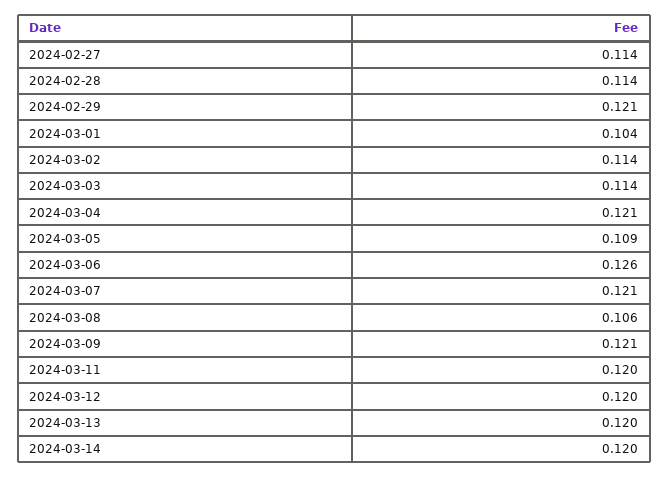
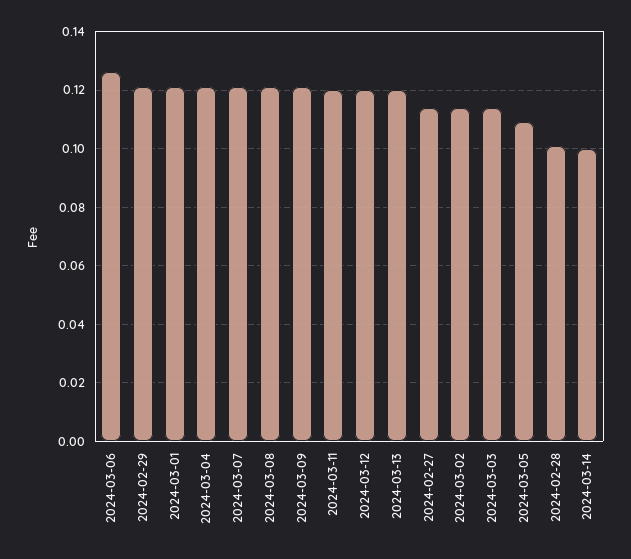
  {
    "2024-02-27": 0.114,
-   "2024-02-28": 0.114,
+   "2024-02-28": 0.1,
    "2024-02-29": 0.121,
-   "2024-03-01": 0.104,
+   "2024-03-01": 0.12,
    "2024-03-02": 0.114,
    "2024-03-03": 0.114,
    "2024-03-04": 0.121,
    "2024-03-05": 0.109,
    "2024-03-06": 0.126,
    "2024-03-07": 0.121,
-   "2024-03-08": 0.106,
+   "2024-03-08": 0.12,
    "2024-03-09": 0.121,
    "2024-03-11": 0.12,
    "2024-03-12": 0.12,
    "2024-03-13": 0.12,
-   "2024-03-14": 0.12
+   "2024-03-14": 0.1
  }

